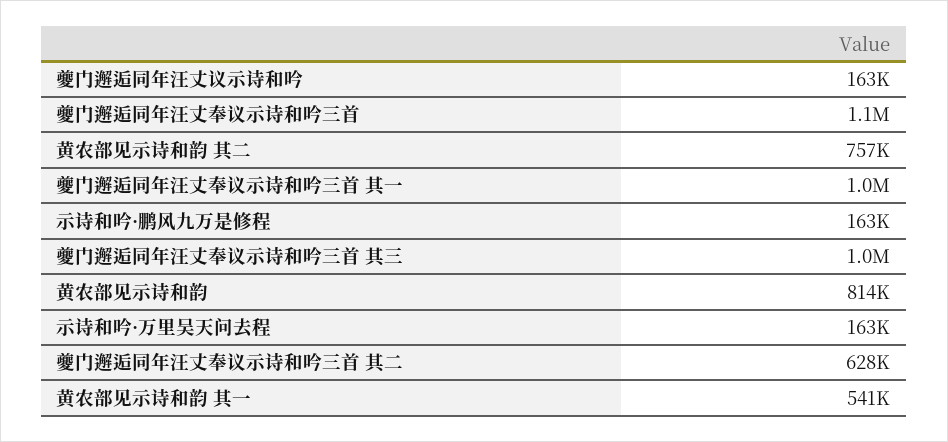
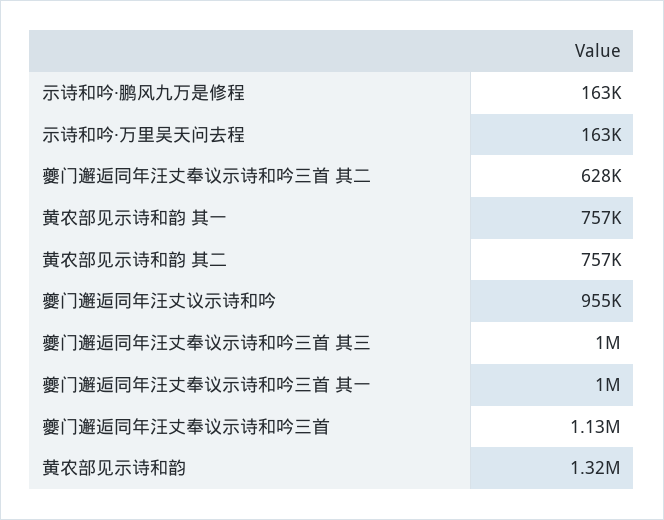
  {
-   "夔门邂逅同年汪丈议示诗和吟": 163000,
+   "夔门邂逅同年汪丈议示诗和吟": 955000,
    "夔门邂逅同年汪丈奉议示诗和吟三首": 1130000,
    "黄农部见示诗和韵 其二": 757000,
    "夔门邂逅同年汪丈奉议示诗和吟三首 其一": 1000000,
    "示诗和吟·鹏风九万是修程": 163000,
    "夔门邂逅同年汪丈奉议示诗和吟三首 其三": 1000000,
-   "黄农部见示诗和韵": 814000,
+   "黄农部见示诗和韵": 1320000,
    "示诗和吟·万里吴天问去程": 163000,
    "夔门邂逅同年汪丈奉议示诗和吟三首 其二": 628000,
-   "黄农部见示诗和韵 其一": 541000
+   "黄农部见示诗和韵 其一": 757000
  }

